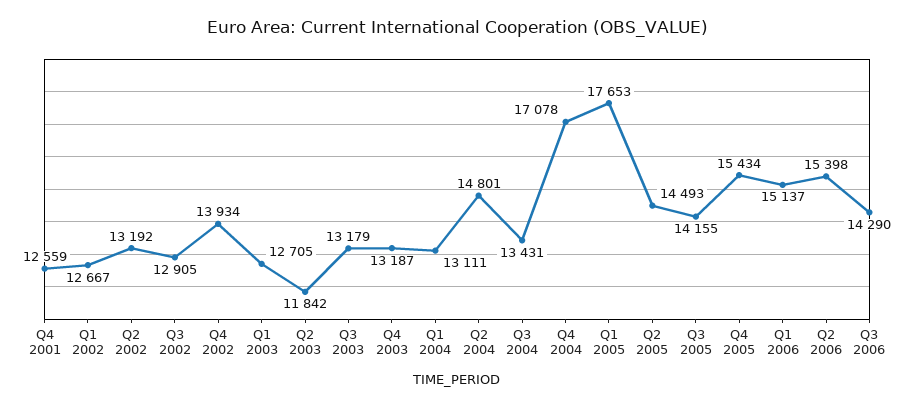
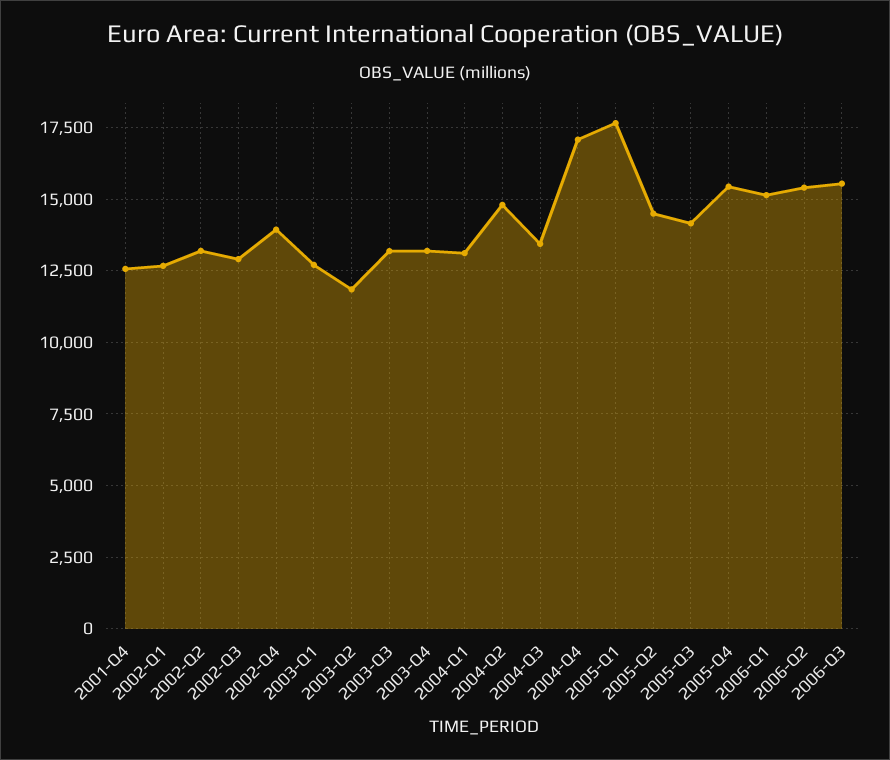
  {
    "Q4 2001": 12559,
    "Q1 2002": 12667,
    "Q2 2002": 13192,
    "Q3 2002": 12905,
    "Q4 2002": 13934,
    "Q1 2003": 12705,
    "Q2 2003": 11842,
    "Q3 2003": 13179,
    "Q4 2003": 13187,
    "Q1 2004": 13111,
    "Q2 2004": 14801,
    "Q3 2004": 13431,
    "Q4 2004": 17078,
    "Q1 2005": 17653,
    "Q2 2005": 14493,
    "Q3 2005": 14155,
    "Q4 2005": 15434,
    "Q1 2006": 15137,
    "Q2 2006": 15398,
-   "Q3 2006": 14290
+   "Q3 2006": 15500
  }

